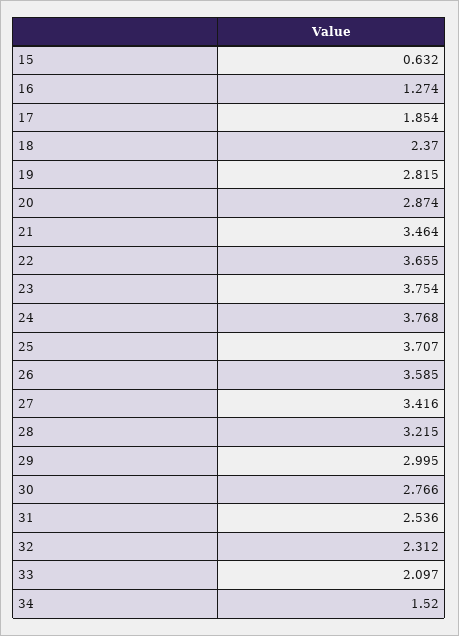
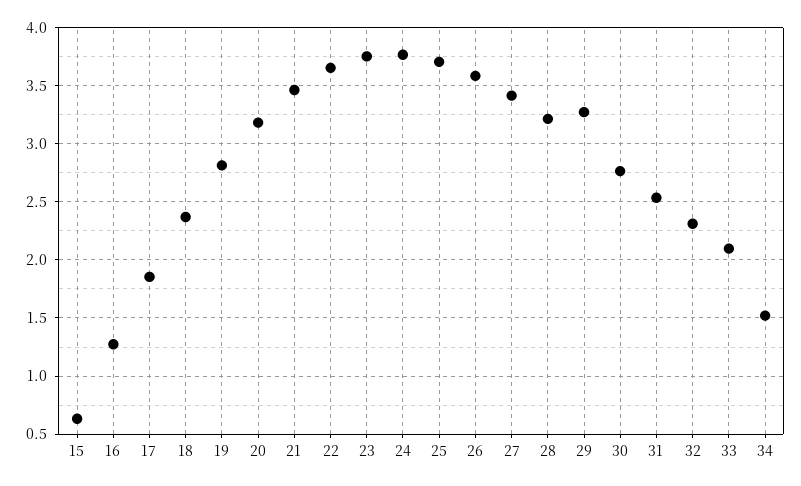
  {
    "15": 0.632,
    "16": 1.274,
    "17": 1.854,
    "18": 2.37,
    "19": 2.815,
-   "20": 2.874,
+   "20": 3.2,
    "21": 3.464,
    "22": 3.655,
    "23": 3.754,
    "24": 3.768,
    "25": 3.707,
    "26": 3.585,
    "27": 3.416,
    "28": 3.215,
-   "29": 2.995,
+   "29": 3.3,
    "30": 2.766,
    "31": 2.536,
    "32": 2.312,
    "33": 2.097,
    "34": 1.52
  }

